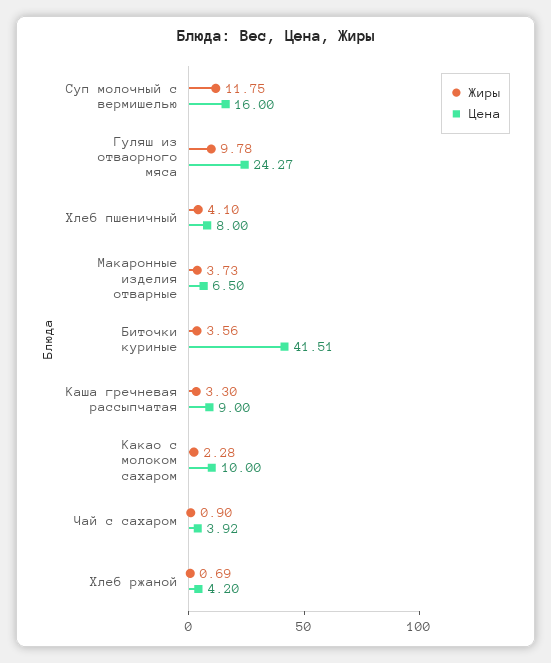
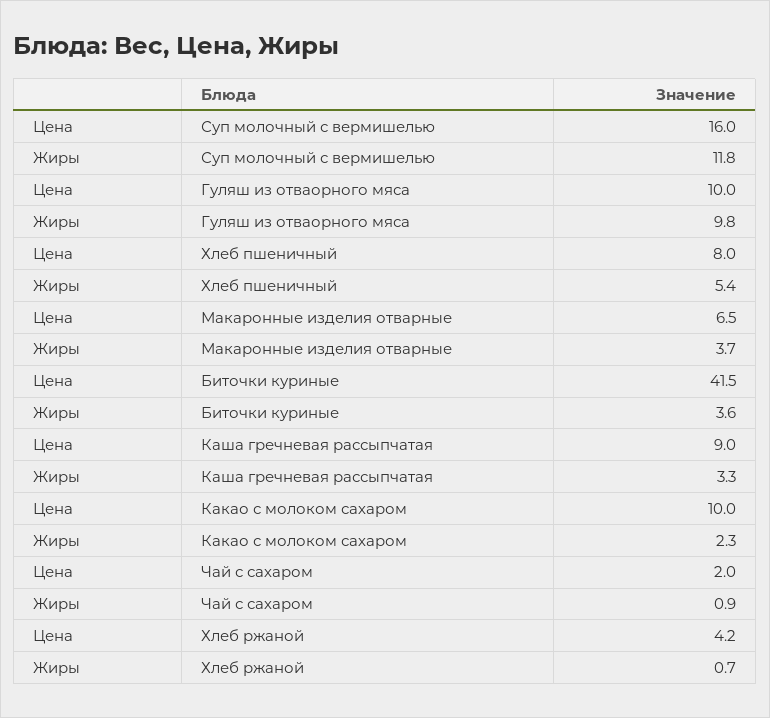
  {
    "Жиры": {
      "Суп молочный с вермишелью": 11.75,
      "Гуляш из отваорного мяса": 9.78,
-     "Хлеб пшеничный": 4.1,
+     "Хлеб пшеничный": 5.4,
      "Макаронные изделия отварные": 3.73,
      "Биточки куриные": 3.56,
      "Каша гречневая рассыпчатая": 3.3,
      "Какао с молоком сахаром": 2.28,
      "Чай с сахаром": 0.9,
      "Хлеб ржаной": 0.69
    },
    "Цена": {
      "Суп молочный с вермишелью": 16,
-     "Гуляш из отваорного мяса": 24.27,
+     "Гуляш из отваорного мяса": 10,
      "Хлеб пшеничный": 8,
      "Макаронные изделия отварные": 6.5,
      "Биточки куриные": 41.51,
      "Каша гречневая рассыпчатая": 9,
      "Какао с молоком сахаром": 10,
-     "Чай с сахаром": 3.92,
+     "Чай с сахаром": 2,
      "Хлеб ржаной": 4.2
    }
  }

